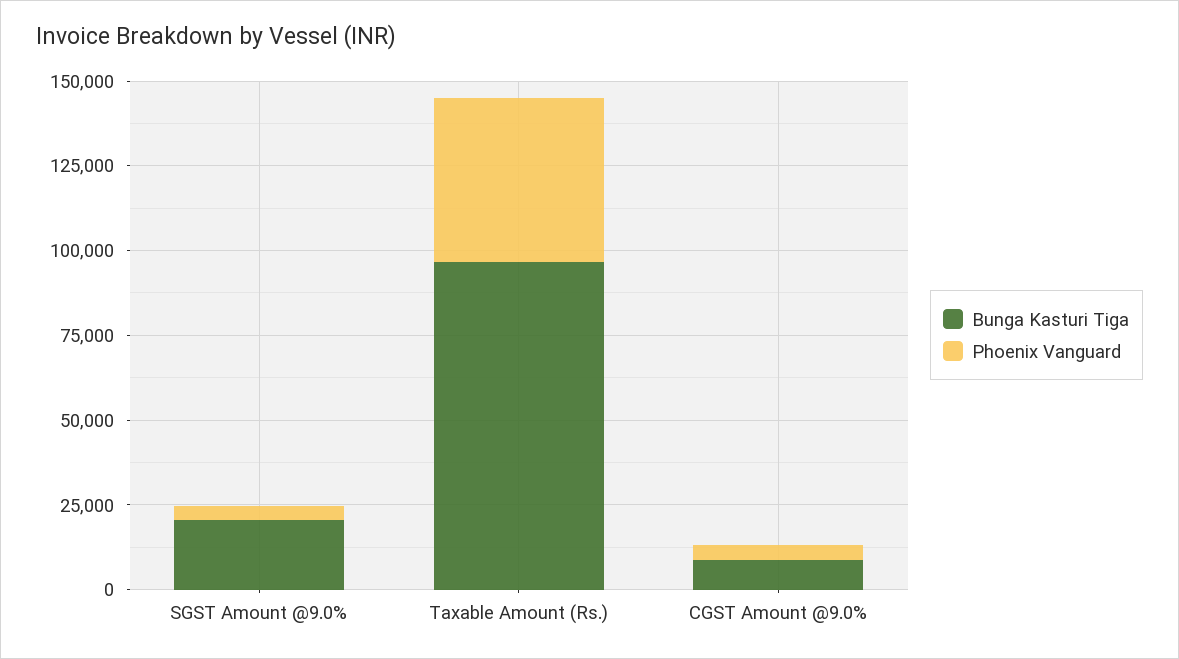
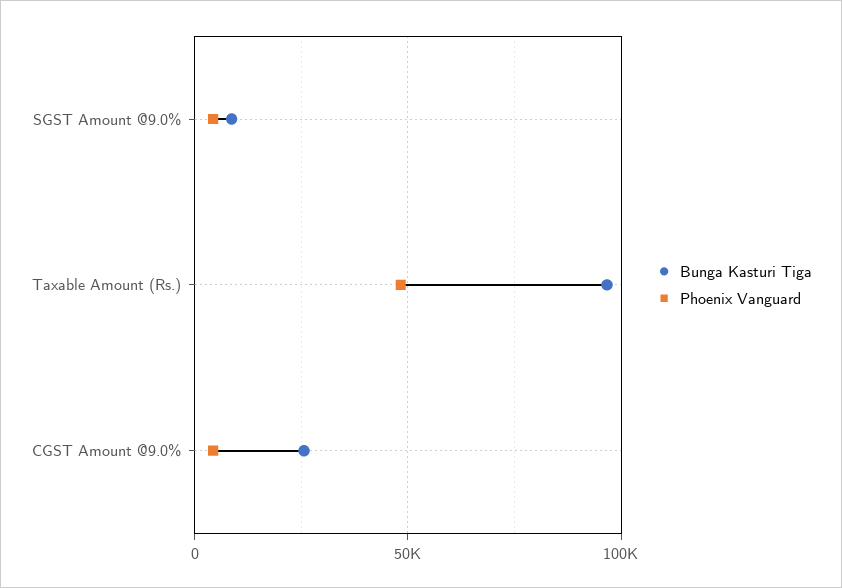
  {
    "Bunga Kasturi Tiga": {
-     "SGST Amount @9.0%": 20000,
+     "SGST Amount @9.0%": 10000,
      "Taxable Amount (Rs.)": 95000,
-     "CGST Amount @9.0%": 10000
+     "CGST Amount @9.0%": 25000
    },
    "Phoenix Vanguard": {
      "SGST Amount @9.0%": 5000,
      "Taxable Amount (Rs.)": 50000,
      "CGST Amount @9.0%": 5000
    }
  }

